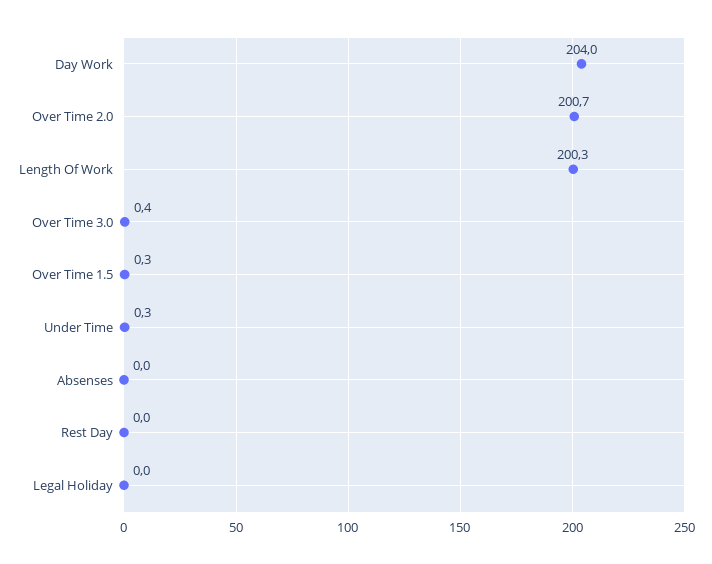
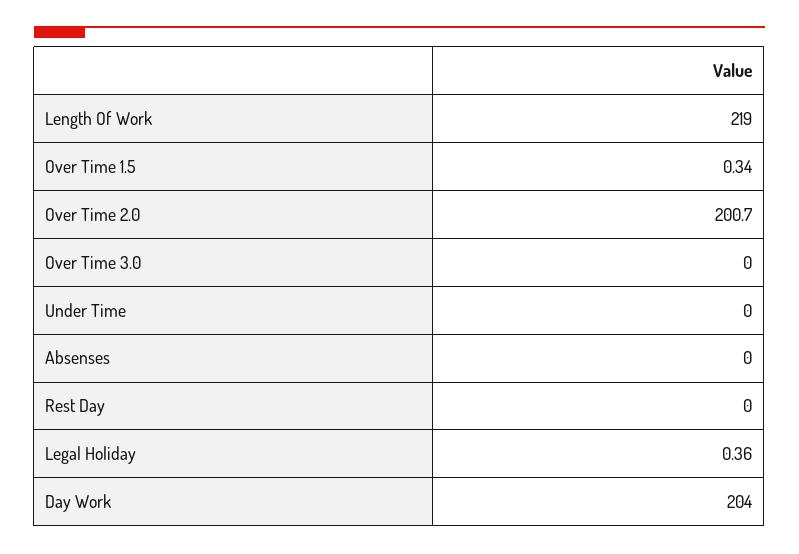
  {
    "Day Work": 204,
    "Over Time 2.0": 200.7,
-   "Length Of Work": 200.3,
+   "Length Of Work": 219,
-   "Over Time 3.0": 0.4,
+   "Over Time 3.0": 0,
    "Over Time 1.5": 0.34,
-   "Under Time": 0.3,
+   "Under Time": 0,
    "Absenses": 0,
    "Rest Day": 0,
-   "Legal Holiday": 0
+   "Legal Holiday": 0.36
  }

